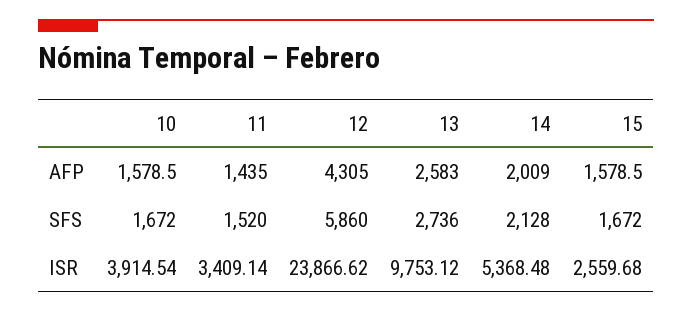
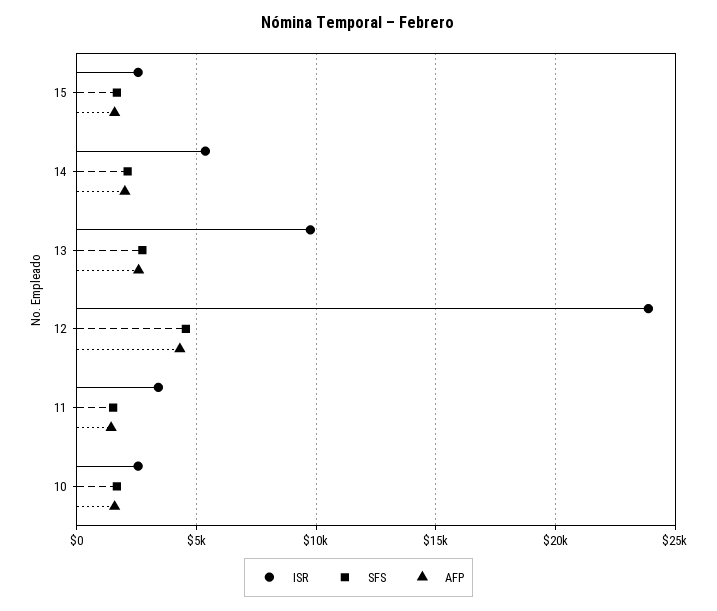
  {
    "AFP": {
      "10": 1578.5,
      "11": 1435,
      "12": 4305,
      "13": 2583,
      "14": 2009,
      "15": 1578.5
    },
    "SFS": {
      "10": 1672,
      "11": 1520,
-     "12": 5860,
+     "12": 4500,
      "13": 2736,
      "14": 2128,
      "15": 1672
    },
    "ISR": {
-     "10": 3914.54,
+     "10": 2500,
      "11": 3409.14,
      "12": 23866.62,
      "13": 9753.12,
      "14": 5368.48,
      "15": 2559.68
    }
  }

